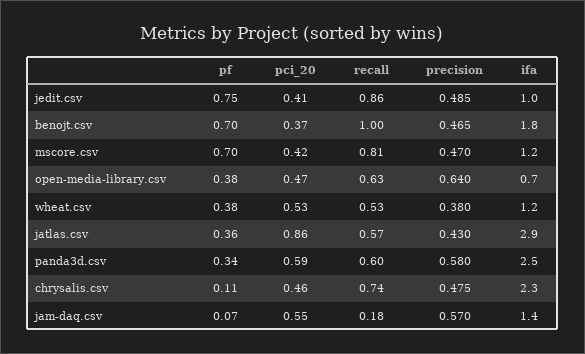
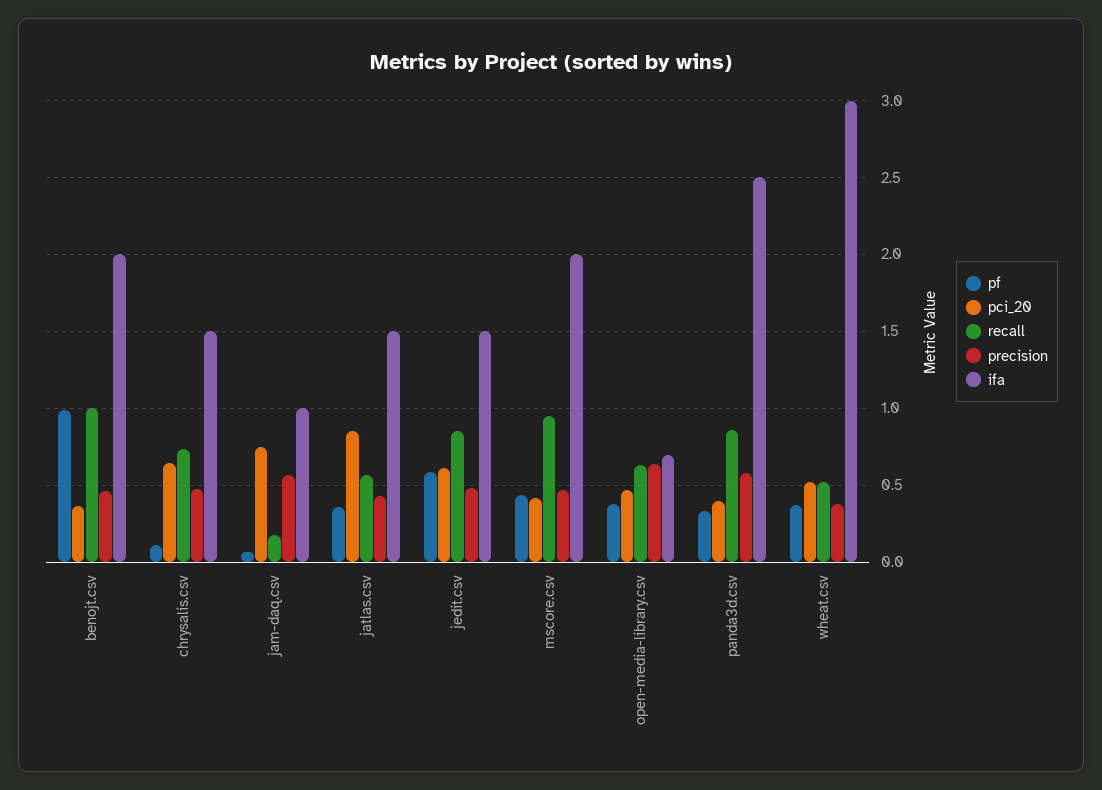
  {
    "pf": {
-     "jedit.csv": 0.75,
+     "jedit.csv": 0.6,
-     "benojt.csv": 0.7,
+     "benojt.csv": 1,
-     "mscore.csv": 0.7,
+     "mscore.csv": 0.45,
      "open-media-library.csv": 0.38,
      "wheat.csv": 0.38,
      "jatlas.csv": 0.36,
      "panda3d.csv": 0.34,
      "chrysalis.csv": 0.11,
      "jam-daq.csv": 0.07
    },
    "pci_20": {
-     "jedit.csv": 0.41,
+     "jedit.csv": 0.6,
      "benojt.csv": 0.37,
      "mscore.csv": 0.42,
      "open-media-library.csv": 0.47,
      "wheat.csv": 0.53,
      "jatlas.csv": 0.86,
-     "panda3d.csv": 0.59,
+     "panda3d.csv": 0.4,
-     "chrysalis.csv": 0.46,
+     "chrysalis.csv": 0.65,
-     "jam-daq.csv": 0.55
+     "jam-daq.csv": 0.75
    },
    "recall": {
      "jedit.csv": 0.86,
      "benojt.csv": 1,
-     "mscore.csv": 0.81,
+     "mscore.csv": 0.95,
      "open-media-library.csv": 0.63,
      "wheat.csv": 0.53,
      "jatlas.csv": 0.57,
-     "panda3d.csv": 0.6,
+     "panda3d.csv": 0.85,
      "chrysalis.csv": 0.74,
      "jam-daq.csv": 0.18
    },
    "precision": {
      "jedit.csv": 0.485,
      "benojt.csv": 0.465,
      "mscore.csv": 0.47,
      "open-media-library.csv": 0.64,
      "wheat.csv": 0.38,
      "jatlas.csv": 0.43,
      "panda3d.csv": 0.58,
      "chrysalis.csv": 0.475,
      "jam-daq.csv": 0.57
    },
    "ifa": {
-     "jedit.csv": 1,
+     "jedit.csv": 1.5,
-     "benojt.csv": 1.8,
+     "benojt.csv": 2,
-     "mscore.csv": 1.2,
+     "mscore.csv": 2,
      "open-media-library.csv": 0.7,
-     "wheat.csv": 1.2,
+     "wheat.csv": 3,
-     "jatlas.csv": 2.9,
+     "jatlas.csv": 1.5,
      "panda3d.csv": 2.5,
-     "chrysalis.csv": 2.3,
+     "chrysalis.csv": 1.5,
-     "jam-daq.csv": 1.4
+     "jam-daq.csv": 1
    }
  }

